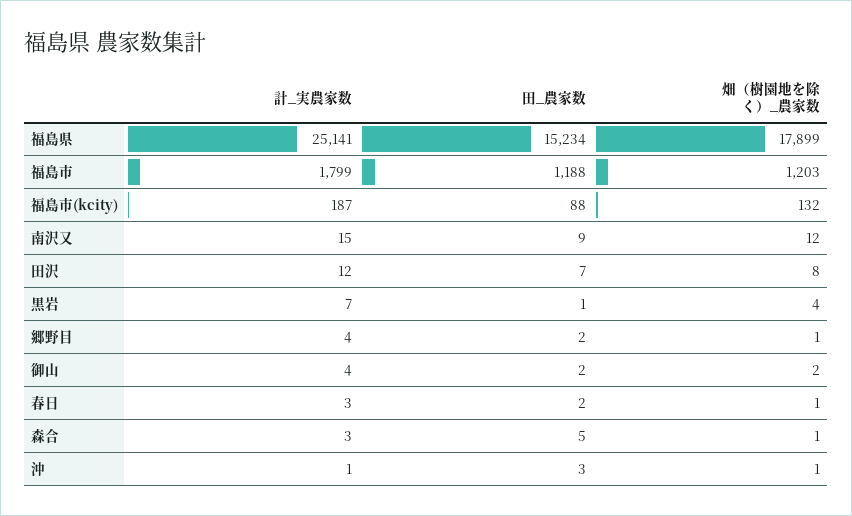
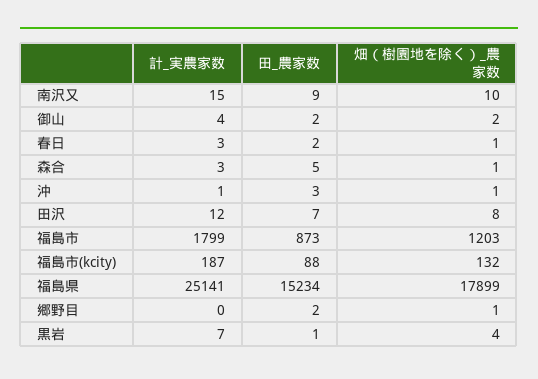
  {
    "計_実農家数": {
      "福島県": 25141,
      "福島市": 1799,
      "福島市(kcity)": 187,
      "南沢又": 15,
      "田沢": 12,
      "黒岩": 7,
-     "郷野目": 4,
+     "郷野目": 0,
      "御山": 4,
      "春日": 3,
      "森合": 3,
      "沖": 1
    },
    "田_農家数": {
      "福島県": 15234,
-     "福島市": 1188,
+     "福島市": 873,
      "福島市(kcity)": 88,
      "南沢又": 9,
      "田沢": 7,
      "黒岩": 1,
      "郷野目": 2,
      "御山": 2,
      "春日": 2,
      "森合": 5,
      "沖": 3
    },
    "畑（樹園地を除く）_農家数": {
      "福島県": 17899,
      "福島市": 1203,
      "福島市(kcity)": 132,
-     "南沢又": 12,
+     "南沢又": 10,
      "田沢": 8,
      "黒岩": 4,
      "郷野目": 1,
      "御山": 2,
      "春日": 1,
      "森合": 1,
      "沖": 1
    }
  }

